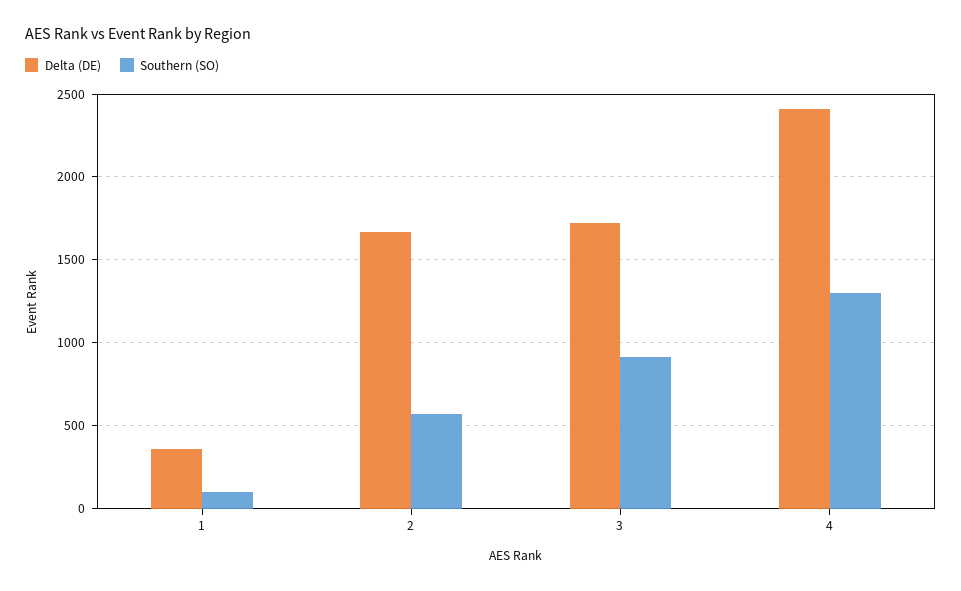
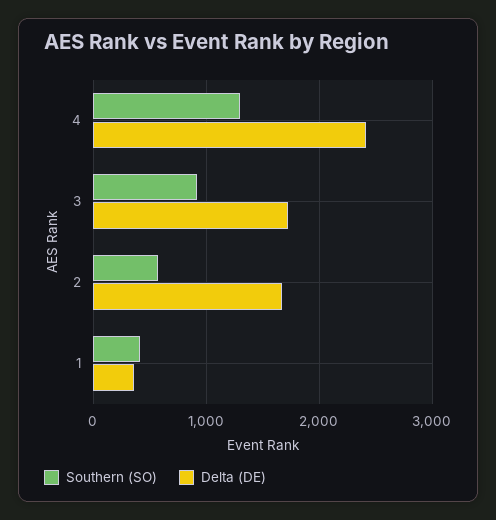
  {
    "Delta (DE)": {
      "1": 350,
      "2": 1650,
      "3": 1700,
      "4": 2400
    },
    "Southern (SO)": {
-     "1": 100,
+     "1": 400,
      "2": 550,
      "3": 900,
      "4": 1300
    }
  }

